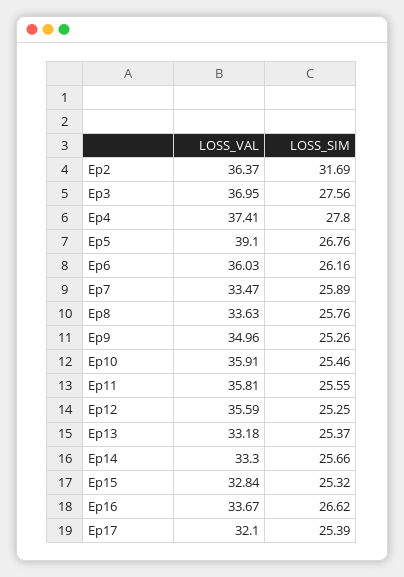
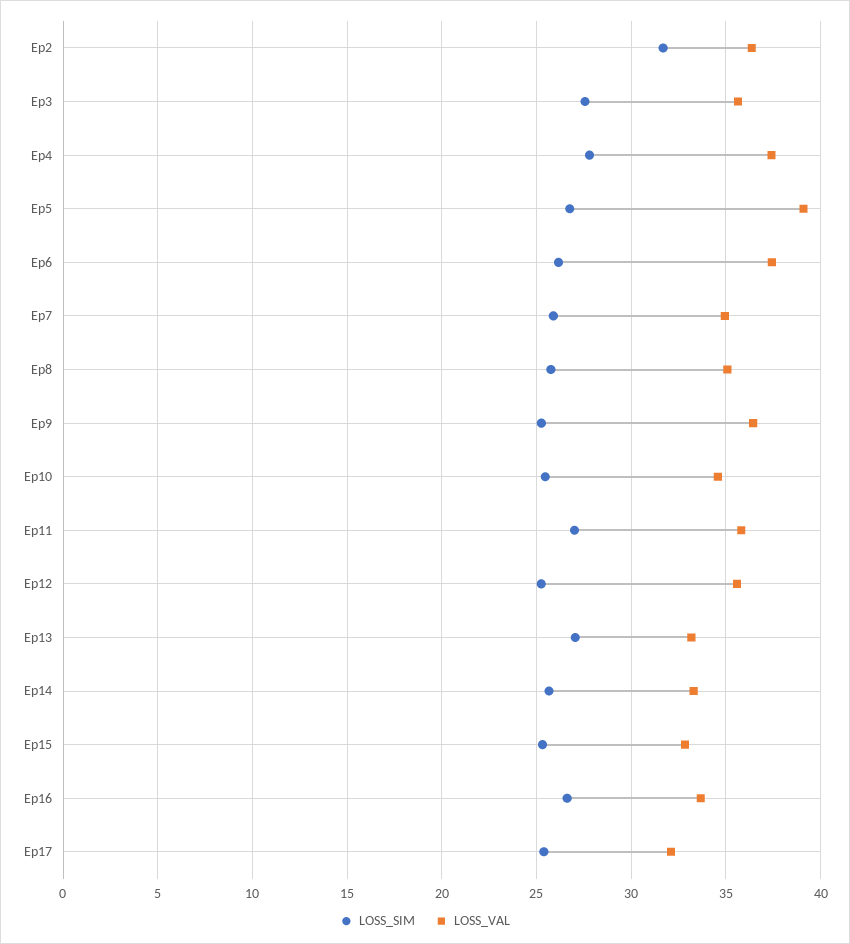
  {
    "LOSS_VAL": {
      "Ep2": 36.37,
-     "Ep3": 36.95,
+     "Ep3": 35.5,
      "Ep4": 37.41,
      "Ep5": 39.1,
-     "Ep6": 36.03,
+     "Ep6": 37.5,
-     "Ep7": 33.47,
+     "Ep7": 35,
-     "Ep8": 33.63,
+     "Ep8": 35,
-     "Ep9": 34.96,
+     "Ep9": 36.5,
-     "Ep10": 35.91,
+     "Ep10": 34.5,
      "Ep11": 35.81,
      "Ep12": 35.59,
      "Ep13": 33.18,
      "Ep14": 33.3,
      "Ep15": 32.84,
      "Ep16": 33.67,
      "Ep17": 32.1
    },
    "LOSS_SIM": {
      "Ep2": 31.69,
      "Ep3": 27.56,
      "Ep4": 27.8,
      "Ep5": 26.76,
      "Ep6": 26.16,
      "Ep7": 25.89,
      "Ep8": 25.76,
      "Ep9": 25.26,
      "Ep10": 25.46,
-     "Ep11": 25.55,
+     "Ep11": 27,
      "Ep12": 25.25,
-     "Ep13": 25.37,
+     "Ep13": 27,
      "Ep14": 25.66,
      "Ep15": 25.32,
      "Ep16": 26.62,
      "Ep17": 25.39
    }
  }

